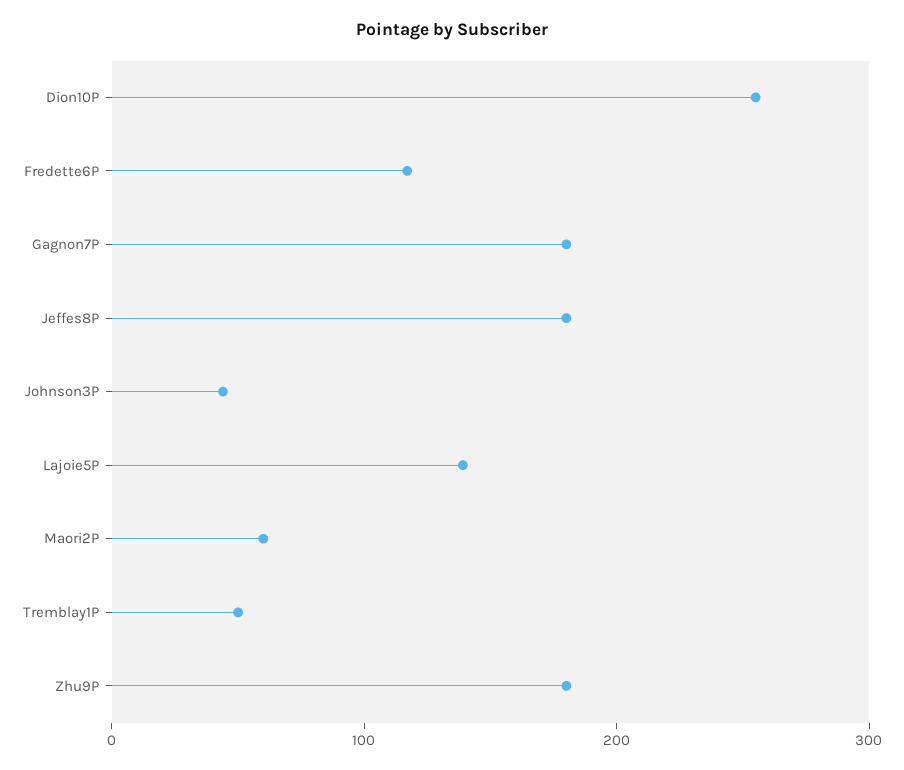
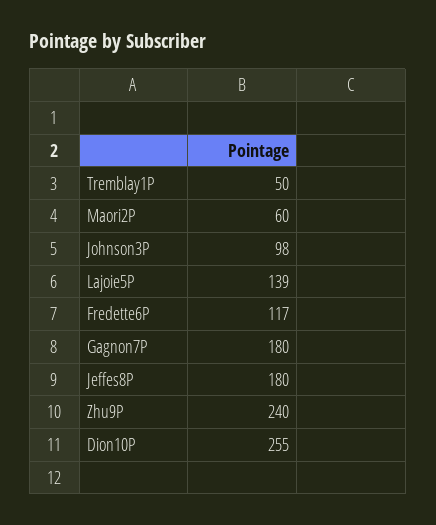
  {
    "Dion10P": 255,
    "Fredette6P": 117,
    "Gagnon7P": 180,
    "Jeffes8P": 180,
-   "Johnson3P": 40,
+   "Johnson3P": 98,
    "Lajoie5P": 139,
    "Maori2P": 60,
    "Tremblay1P": 50,
-   "Zhu9P": 180
+   "Zhu9P": 240
  }

